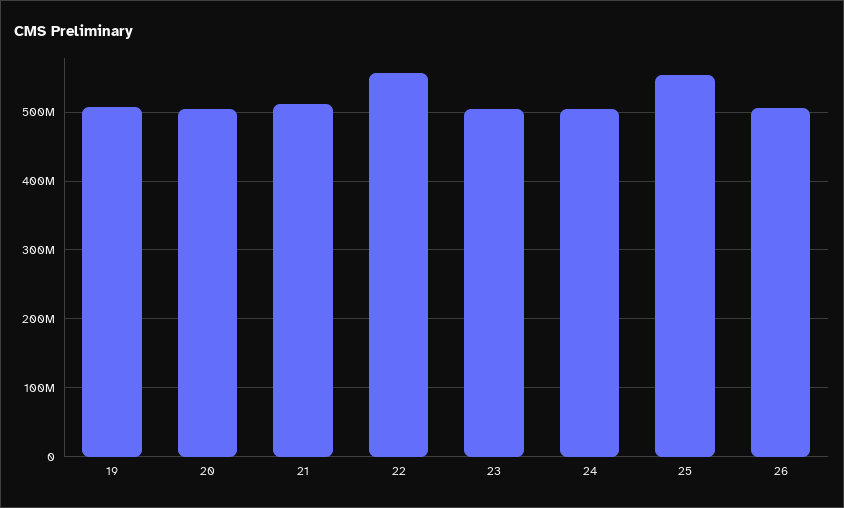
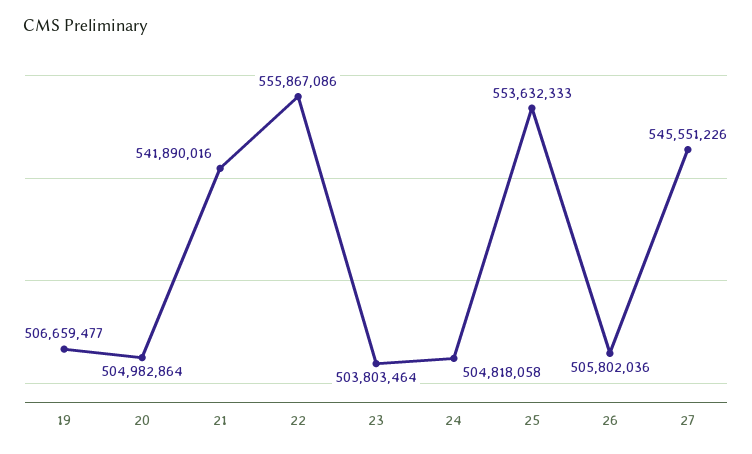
  {
    "19": 506659477,
    "20": 504982864,
-   "21": 510000000,
+   "21": 541890016,
    "22": 555867086,
    "23": 503803464,
    "24": 504818058,
    "25": 553632333,
-   "26": 505802036
+   "26": 505802036,
+   "27": 545551226
  }

